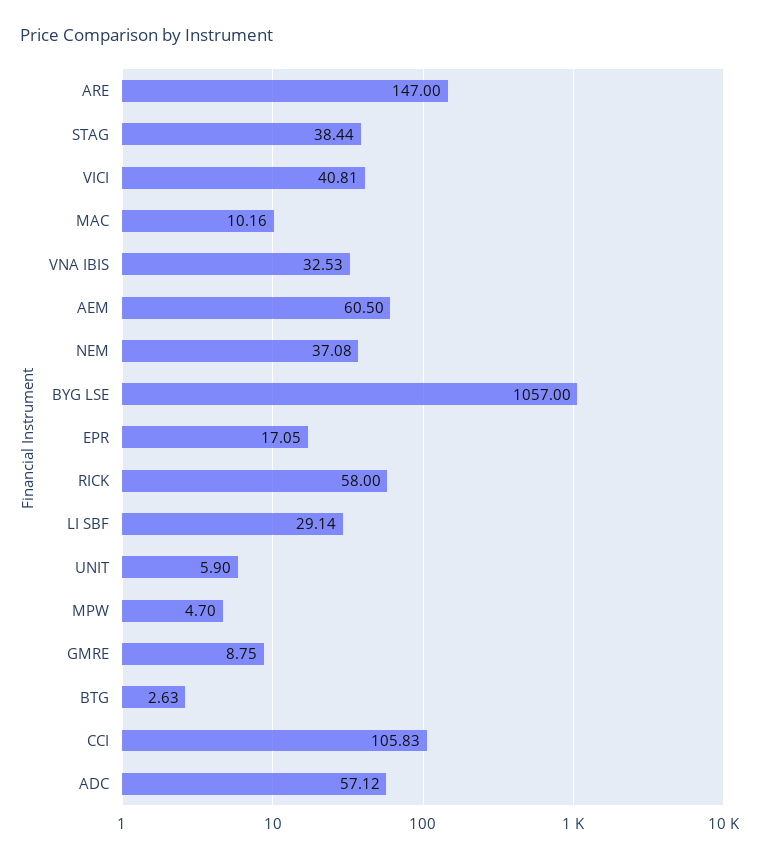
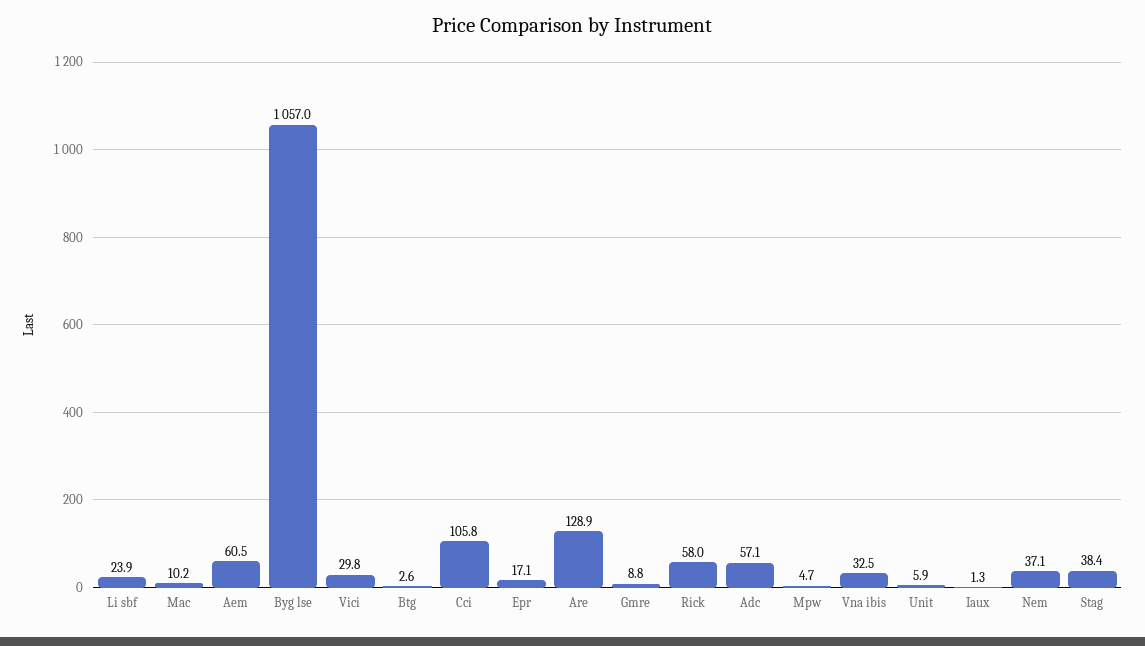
  {
-   "ARE": 147,
+   "ARE": 128.9,
    "STAG": 38.44,
-   "VICI": 40.81,
+   "VICI": 29.8,
    "MAC": 10.16,
    "VNA IBIS": 32.53,
    "AEM": 60.5,
    "NEM": 37.08,
    "BYG LSE": 1057,
    "EPR": 17.05,
    "RICK": 58,
-   "LI SBF": 29.14,
+   "LI SBF": 23.9,
    "UNIT": 5.9,
    "MPW": 4.7,
    "GMRE": 8.75,
    "BTG": 2.63,
    "CCI": 105.83,
-   "ADC": 57.12
+   "ADC": 57.12,
+   "Iaux": 1.3
  }

